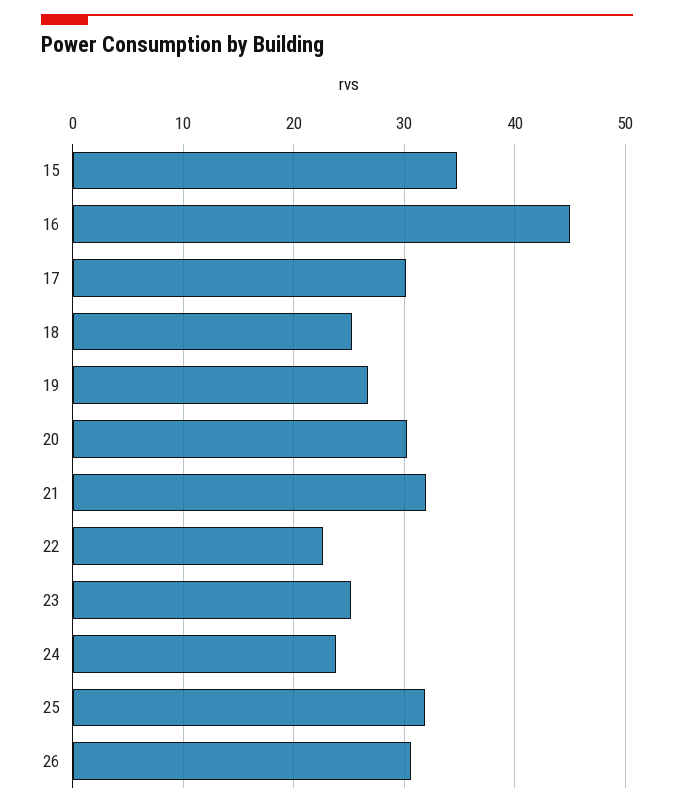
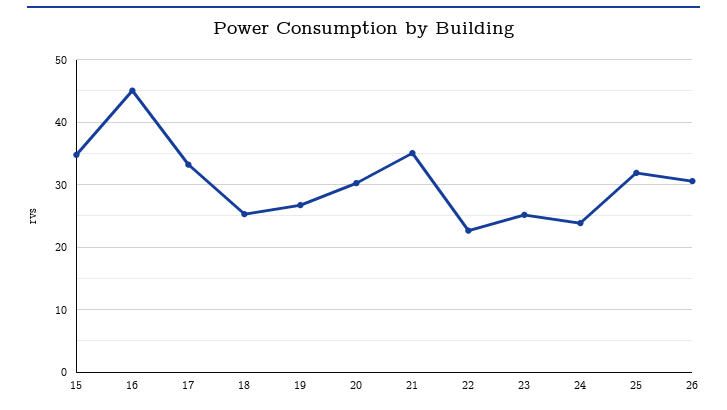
  {
    "15": 35,
    "16": 45,
-   "17": 30,
+   "17": 33,
    "18": 25,
    "19": 27,
    "20": 30,
-   "21": 32,
+   "21": 35,
    "22": 23,
    "23": 25,
    "24": 24,
    "25": 32,
    "26": 31
  }

